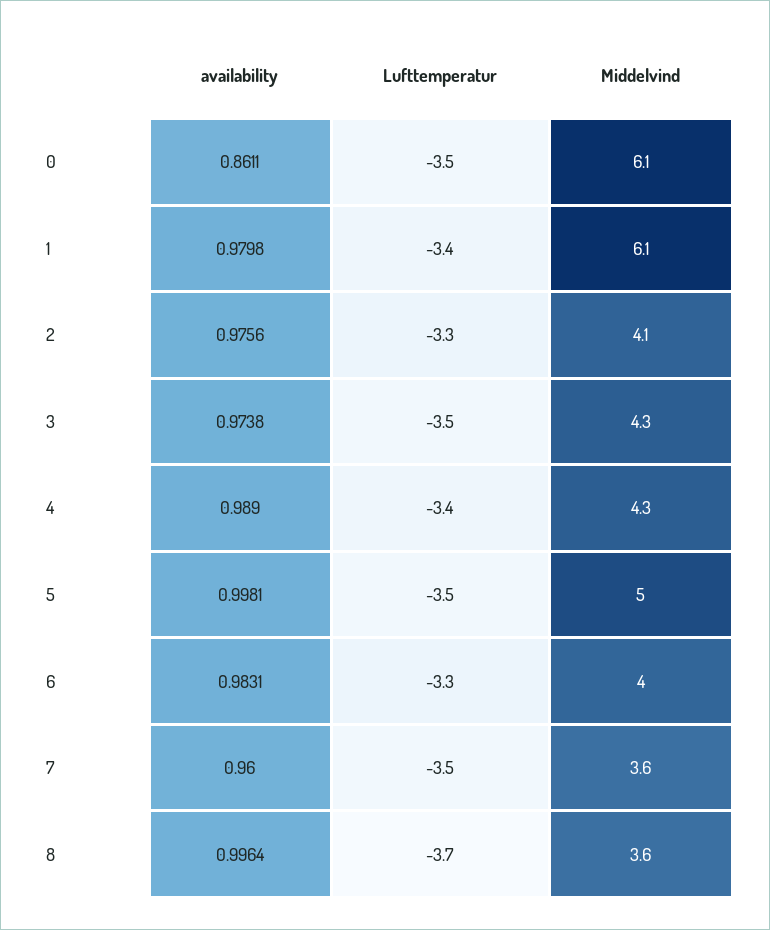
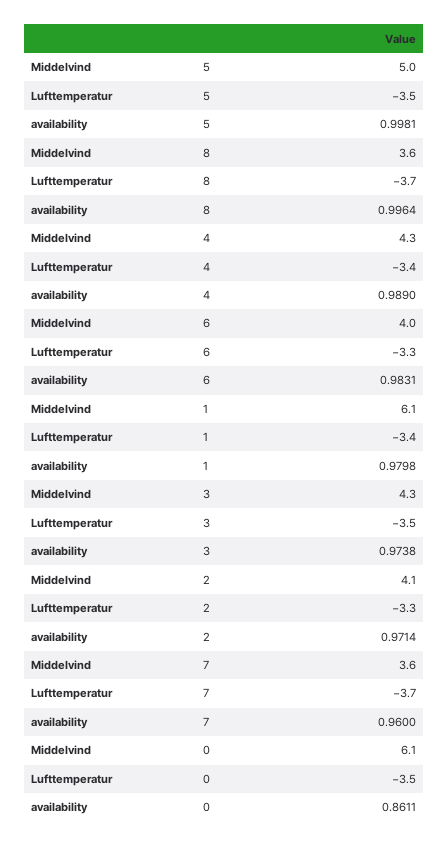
  {
    "availability": {
      "0": 0.8611,
      "1": 0.9798,
-     "2": 0.9756,
+     "2": 0.9714,
      "3": 0.9738,
      "4": 0.989,
      "5": 0.9981,
      "6": 0.9831,
      "7": 0.96,
      "8": 0.9964
    },
    "Lufttemperatur": {
      "0": -3.5,
      "1": -3.4,
      "2": -3.3,
      "3": -3.5,
      "4": -3.4,
      "5": -3.5,
      "6": -3.3,
-     "7": -3.5,
+     "7": -3.7,
      "8": -3.7
    },
    "Middelvind": {
      "0": 6.1,
      "1": 6.1,
      "2": 4.1,
      "3": 4.3,
      "4": 4.3,
      "5": 5,
      "6": 4,
      "7": 3.6,
      "8": 3.6
    }
  }

